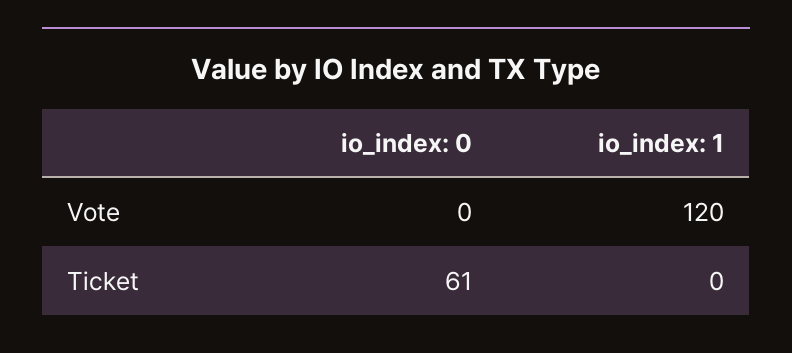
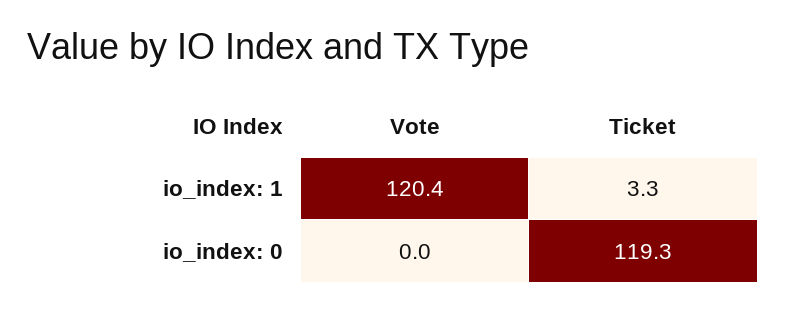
  {
    "io_index: 0": {
      "Vote": 0,
-     "Ticket": 61
+     "Ticket": 119.3
    },
    "io_index: 1": {
      "Vote": 120.4,
-     "Ticket": 0
+     "Ticket": 3.3
    }
  }

